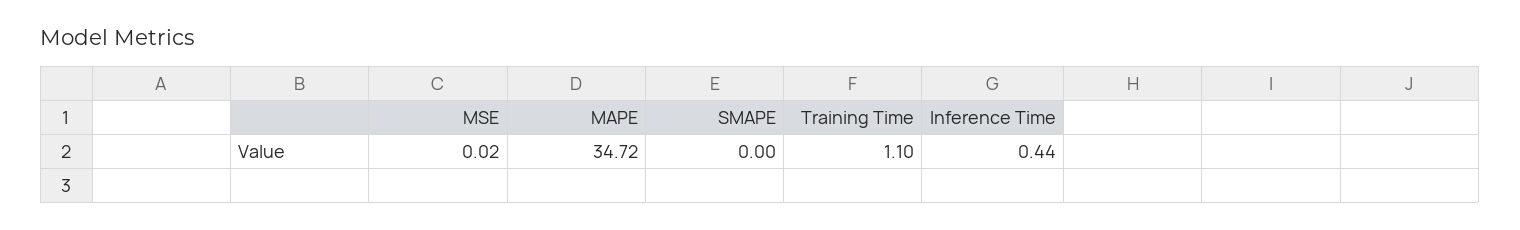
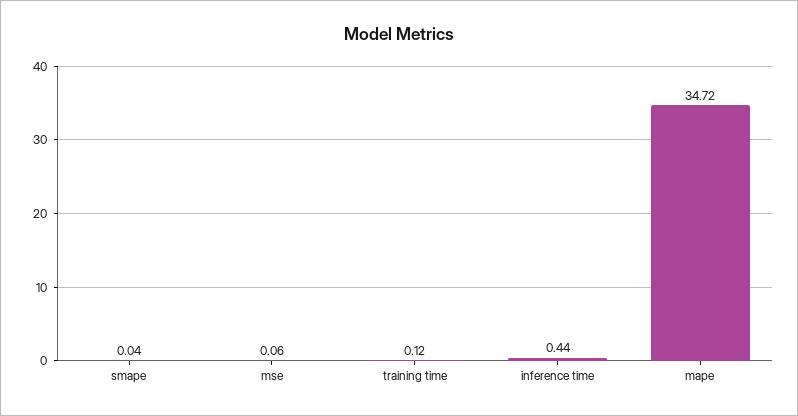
  {
-   "MSE": 0.02,
+   "MSE": 0.06,
    "MAPE": 34.72,
-   "SMAPE": 0,
+   "SMAPE": 0.04,
-   "Training Time": 1.1,
+   "Training Time": 0.12,
    "Inference Time": 0.44
  }

